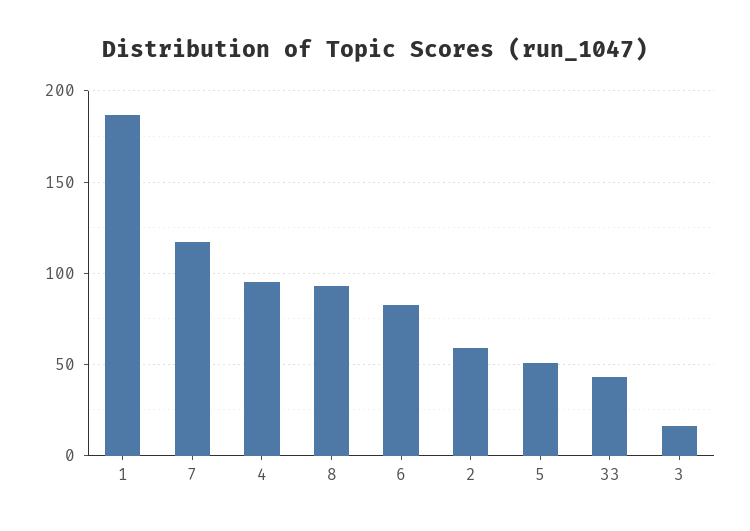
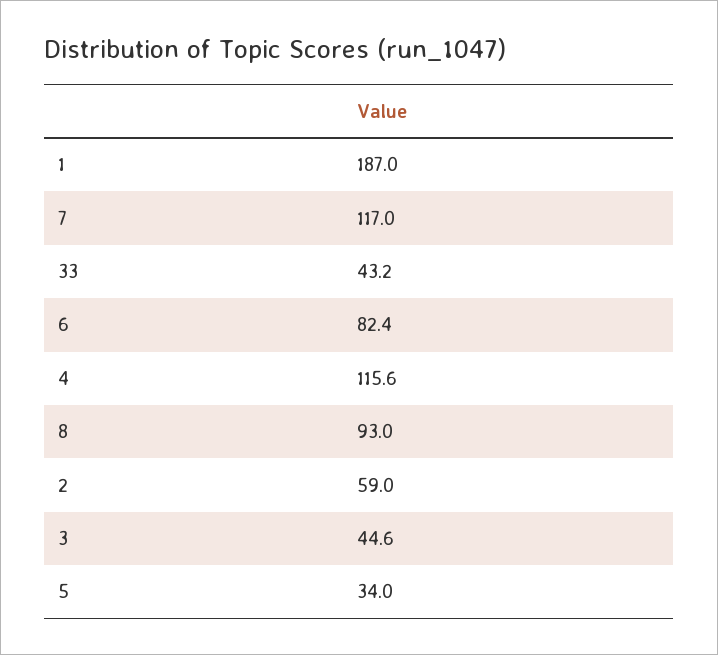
  {
    "1": 187,
    "7": 117,
-   "4": 95,
+   "4": 115.6,
    "8": 93,
    "6": 82.4,
    "2": 59,
-   "5": 50,
+   "5": 34,
    "33": 43.2,
-   "3": 15
+   "3": 44.6
  }

